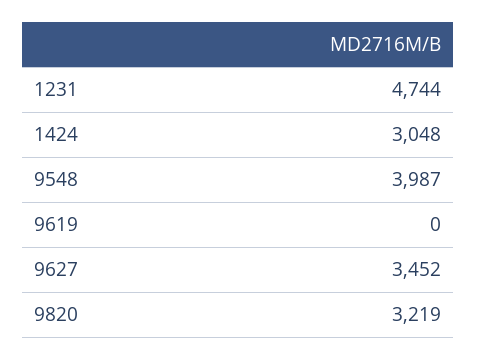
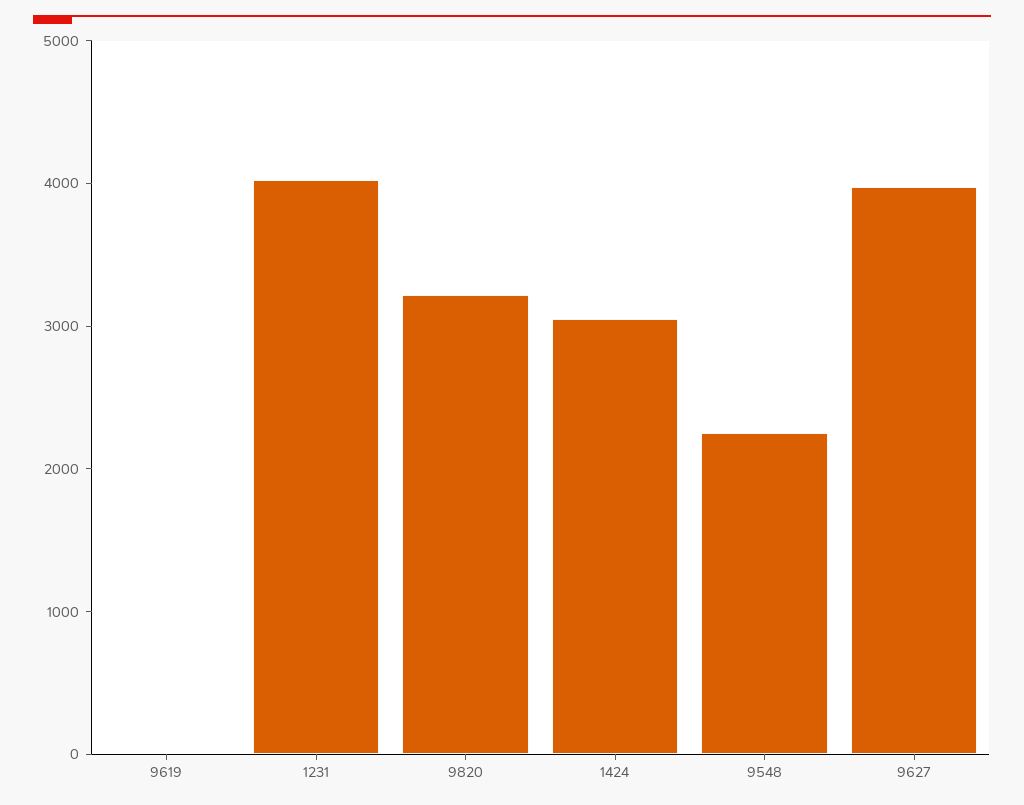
  {
-   "1231": 4744,
+   "1231": 4000,
    "1424": 3048,
-   "9548": 3987,
+   "9548": 2200,
    "9619": 0,
-   "9627": 3452,
+   "9627": 4000,
    "9820": 3219
  }

